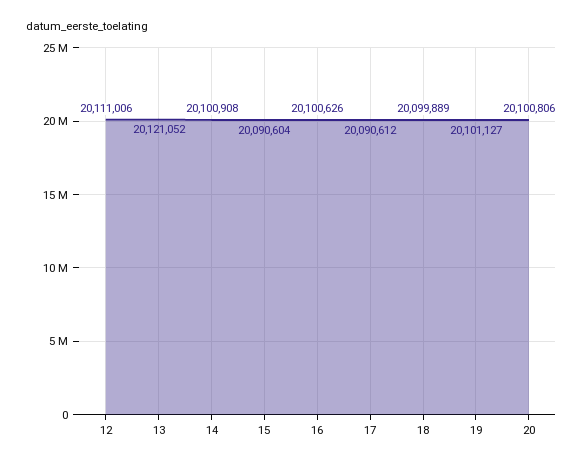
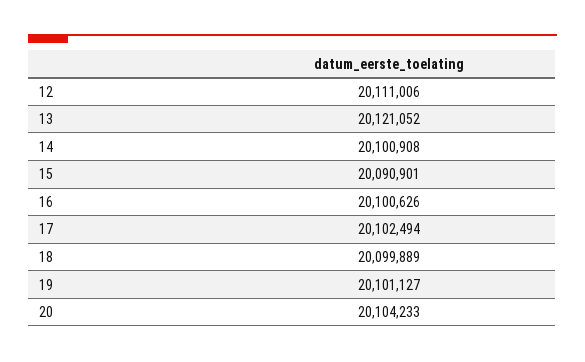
  {
    "12": 20111006,
    "13": 20121052,
    "14": 20100908,
-   "15": 20090604,
+   "15": 20090901,
    "16": 20100626,
-   "17": 20090612,
+   "17": 20102494,
    "18": 20099889,
    "19": 20101127,
-   "20": 20100806
+   "20": 20104233
  }

